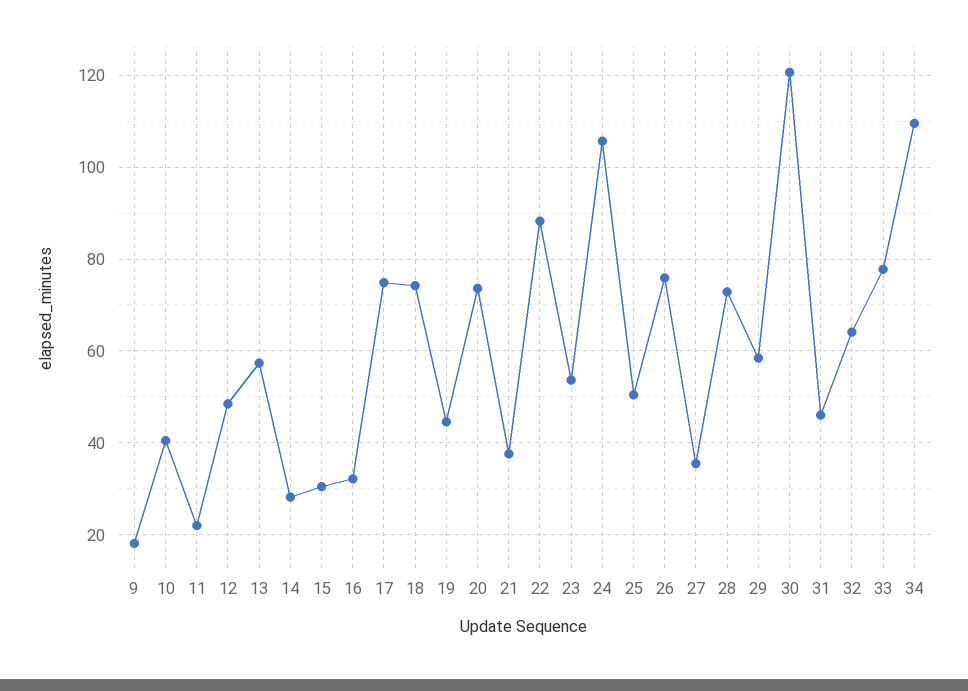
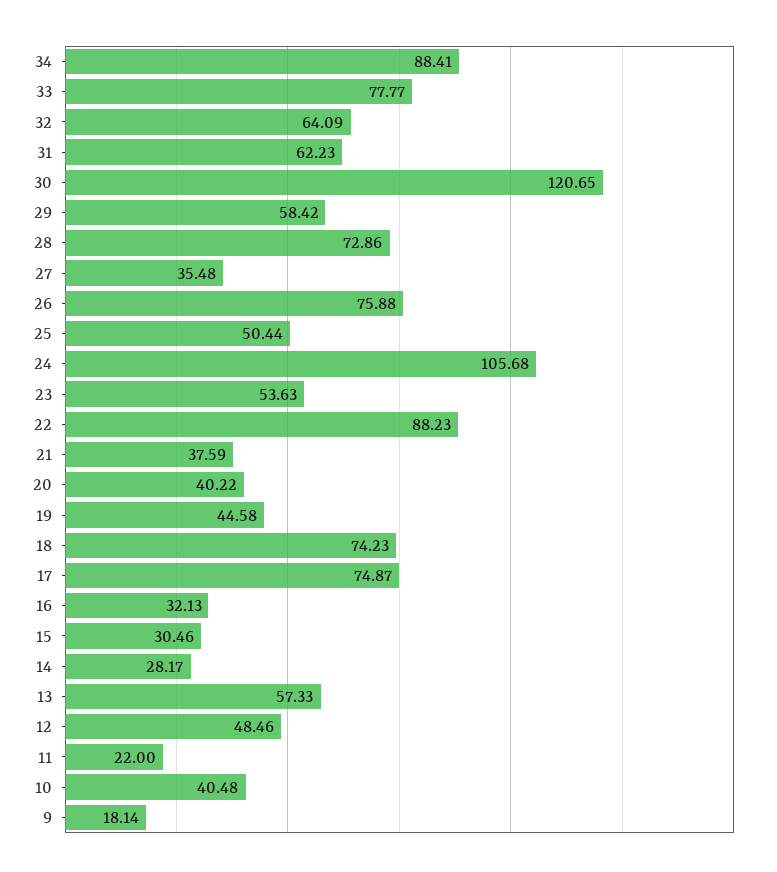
  {
    "9": 18.14,
    "10": 40.48,
    "11": 22,
    "12": 48.46,
    "13": 57.33,
    "14": 28.17,
    "15": 30.46,
    "16": 32.13,
    "17": 74.87,
    "18": 74.23,
    "19": 44.58,
-   "20": 74,
+   "20": 40.22,
    "21": 37.59,
    "22": 88.23,
    "23": 53.63,
    "24": 105.68,
    "25": 50.44,
    "26": 75.88,
    "27": 35.48,
    "28": 72.86,
    "29": 58.42,
    "30": 120.65,
-   "31": 46,
+   "31": 62.23,
    "32": 64.09,
    "33": 77.77,
-   "34": 110
+   "34": 88.41
  }

